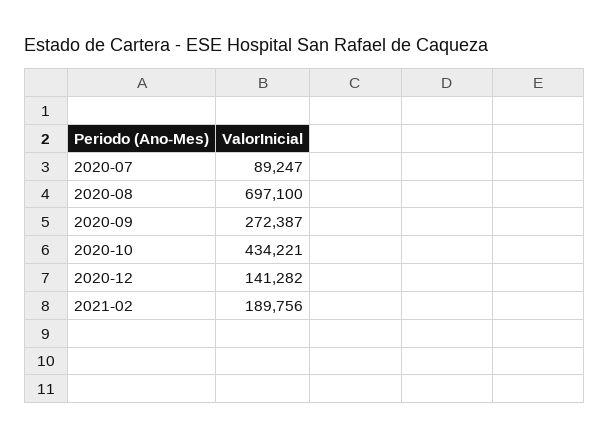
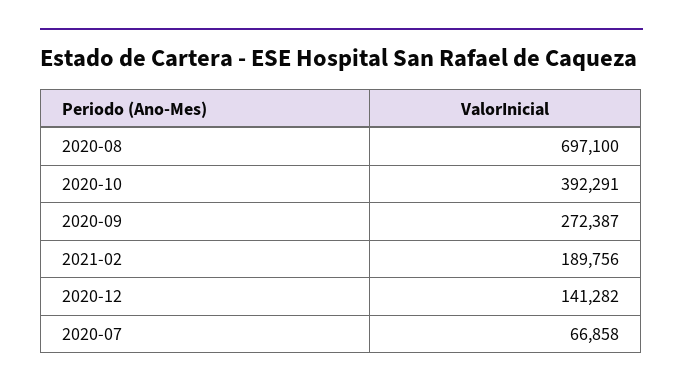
  {
-   "2020-07": 89247,
+   "2020-07": 66858,
    "2020-08": 697100,
    "2020-09": 272387,
-   "2020-10": 434221,
+   "2020-10": 392291,
    "2020-12": 141282,
    "2021-02": 189756
  }

